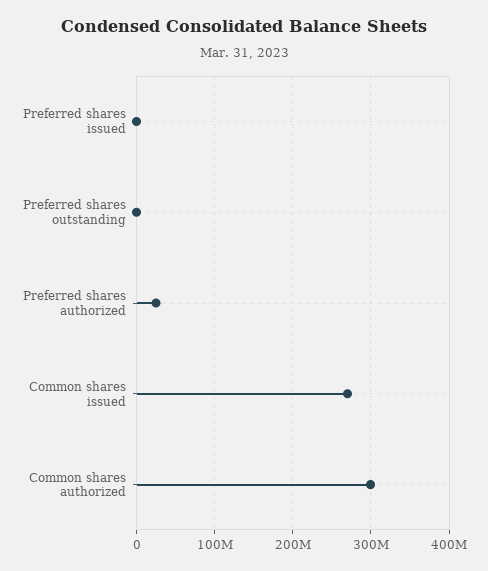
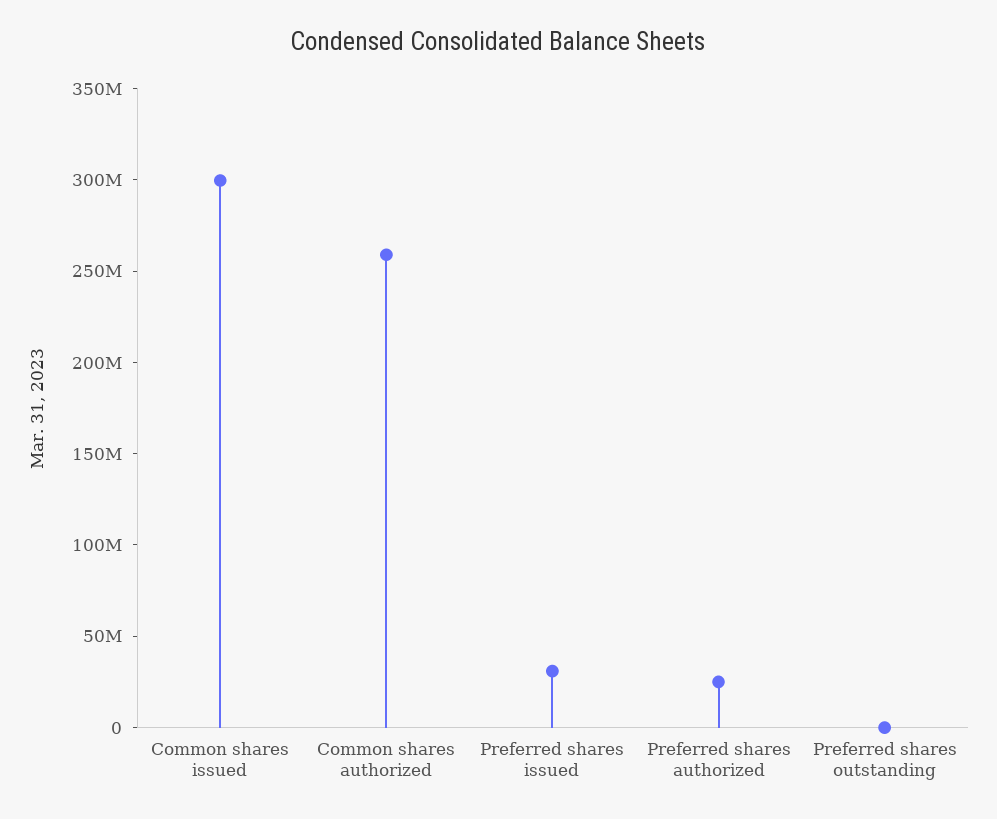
  {
-   "Preferred shares issued": 0,
+   "Preferred shares issued": 30000000,
    "Preferred shares outstanding": 0,
    "Preferred shares authorized": 30000000,
-   "Common shares issued": 270000000,
+   "Common shares issued": 300000000,
-   "Common shares authorized": 300000000
+   "Common shares authorized": 260000000
  }

